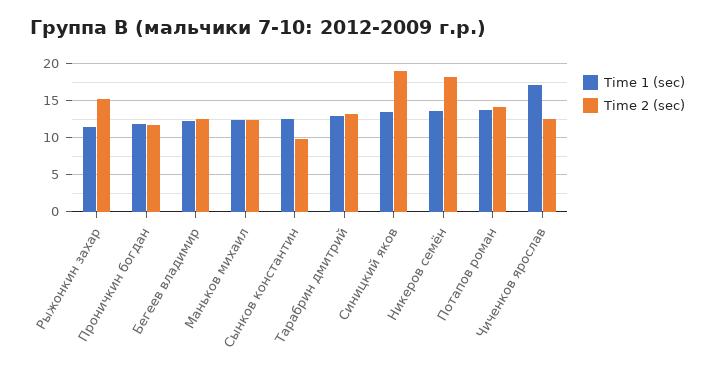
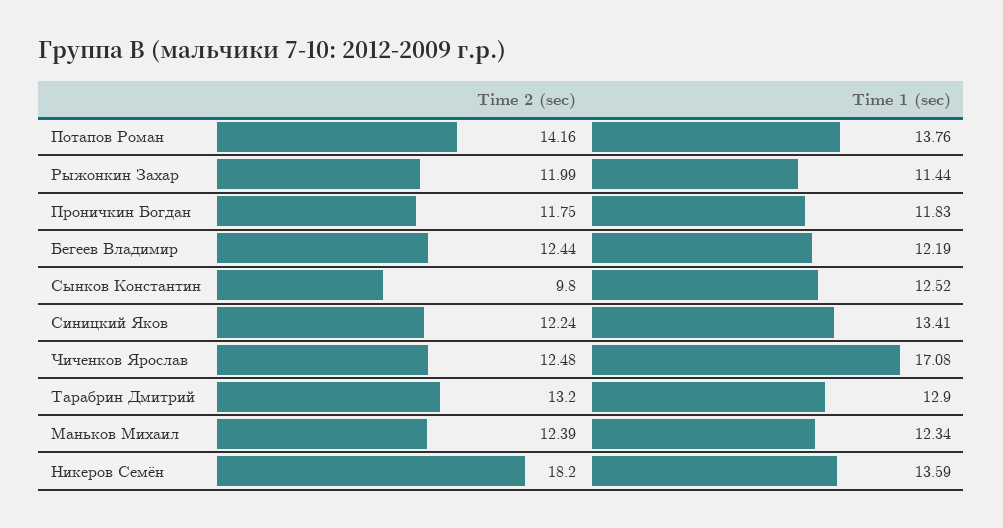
  {
    "Time 1 (sec)": {
      "Рыжонкин захар": 11.44,
      "Проничкин богдан": 11.83,
      "Бегеев владимир": 12.19,
      "Маньков михаил": 12.34,
      "Сынков константин": 12.52,
      "Тарабрин дмитрий": 12.9,
      "Синицкий яков": 13.41,
      "Никеров семён": 13.59,
      "Потапов роман": 13.76,
      "Чиченков ярослав": 17.08
    },
    "Time 2 (sec)": {
-     "Рыжонкин захар": 15,
+     "Рыжонкин захар": 11.99,
      "Проничкин богдан": 11.75,
      "Бегеев владимир": 12.44,
      "Маньков михаил": 12.39,
      "Сынков константин": 9.8,
      "Тарабрин дмитрий": 13.2,
-     "Синицкий яков": 19,
+     "Синицкий яков": 12.24,
      "Никеров семён": 18.2,
      "Потапов роман": 14.16,
      "Чиченков ярослав": 12.48
    }
  }

